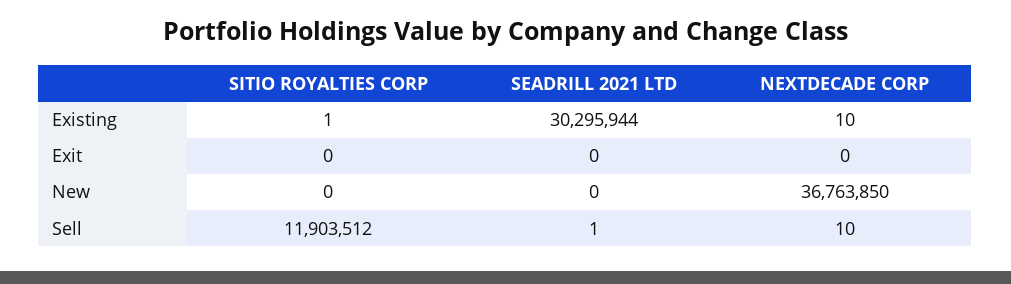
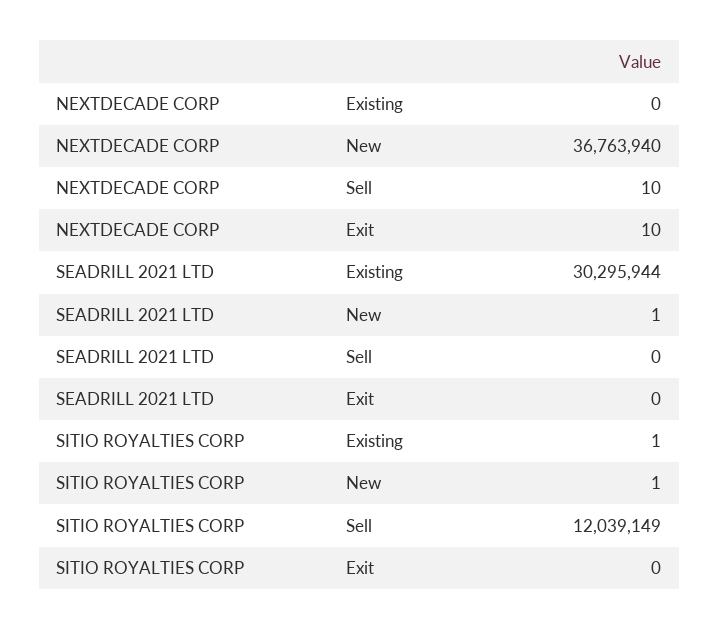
  {
    "SITIO ROYALTIES CORP": {
      "Existing": 1,
      "Exit": 0,
-     "New": 0,
+     "New": 1,
-     "Sell": 11903512
+     "Sell": 12039149
    },
    "SEADRILL 2021 LTD": {
      "Existing": 30295944,
      "Exit": 0,
-     "New": 0,
+     "New": 1,
-     "Sell": 1
+     "Sell": 0
    },
    "NEXTDECADE CORP": {
-     "Existing": 10,
+     "Existing": 0,
-     "Exit": 0,
+     "Exit": 10,
-     "New": 36763850,
+     "New": 36763940,
      "Sell": 10
    }
  }

